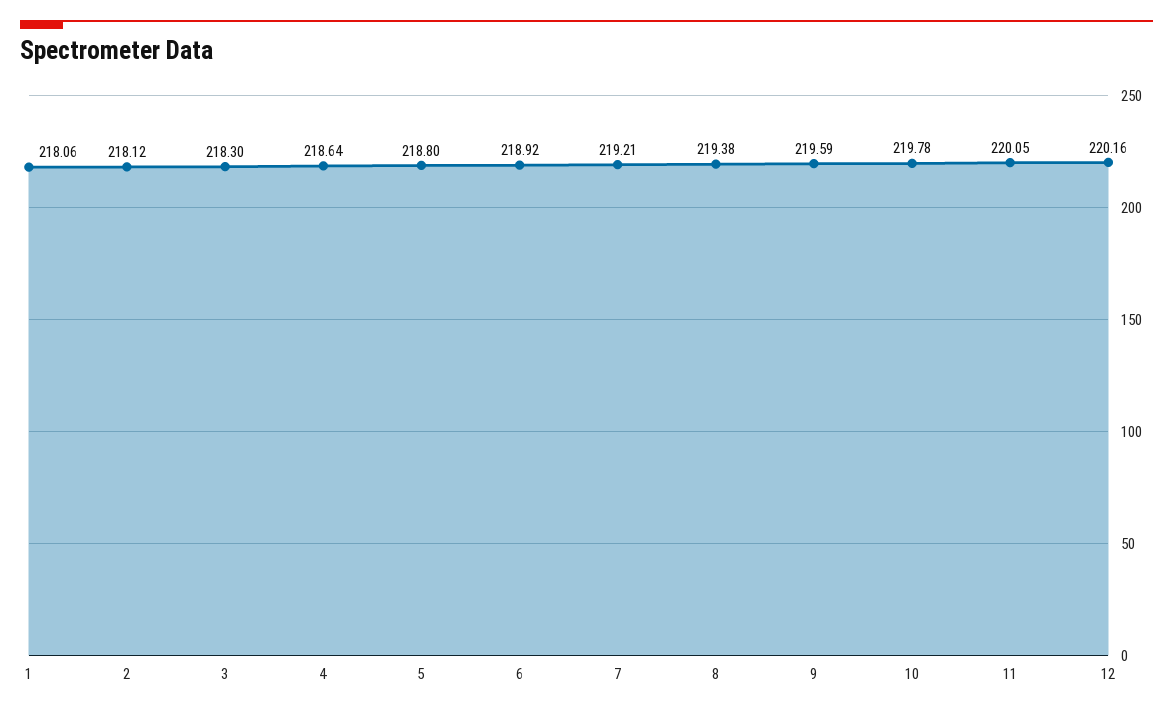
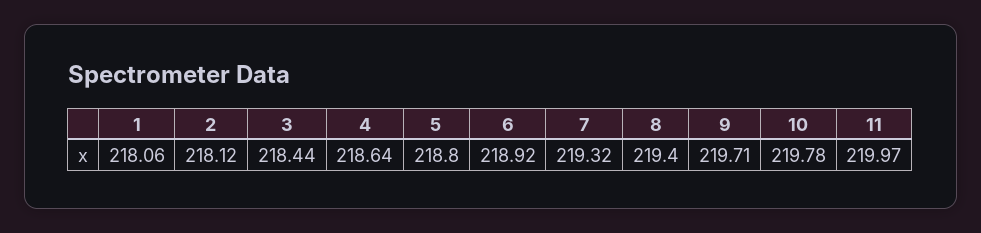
  {
    "1": 218.06,
    "2": 218.12,
-   "3": 218.3,
+   "3": 218.44,
    "4": 218.64,
    "5": 218.8,
    "6": 218.92,
-   "7": 219.21,
+   "7": 219.32,
-   "8": 219.38,
+   "8": 219.4,
-   "9": 219.59,
+   "9": 219.71,
    "10": 219.78,
-   "11": 220.05,
+   "11": 219.97
-   "12": 220.16
  }

